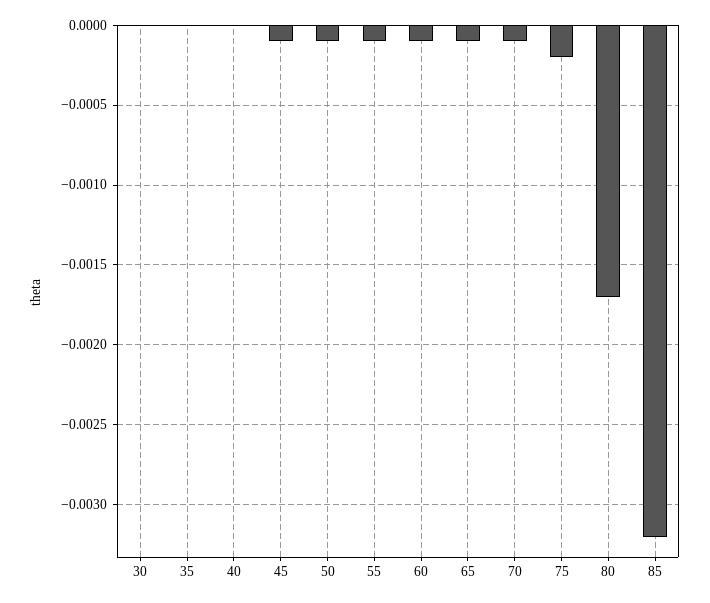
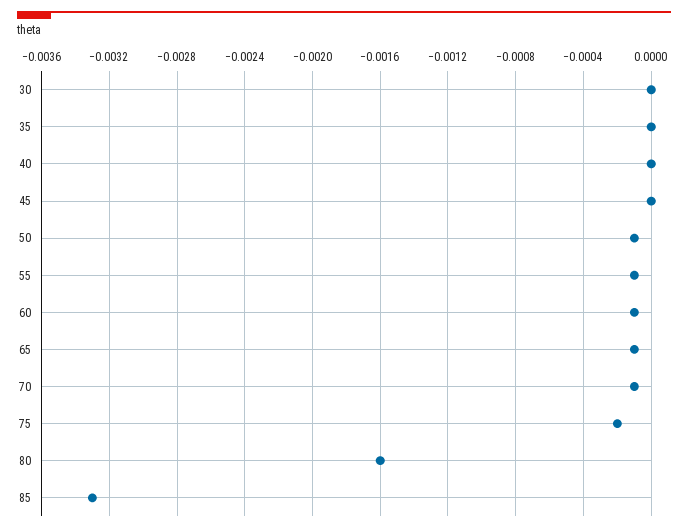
  {
    "30": 0,
    "35": 0,
    "40": 0,
-   "45": -0.0001,
+   "45": 0,
    "50": -0.0001,
    "55": -0.0001,
    "60": -0.0001,
    "65": -0.0001,
    "70": -0.0001,
    "75": -0.0002,
-   "80": -0.0017,
+   "80": -0.0016,
-   "85": -0.0032
+   "85": -0.0033
  }

